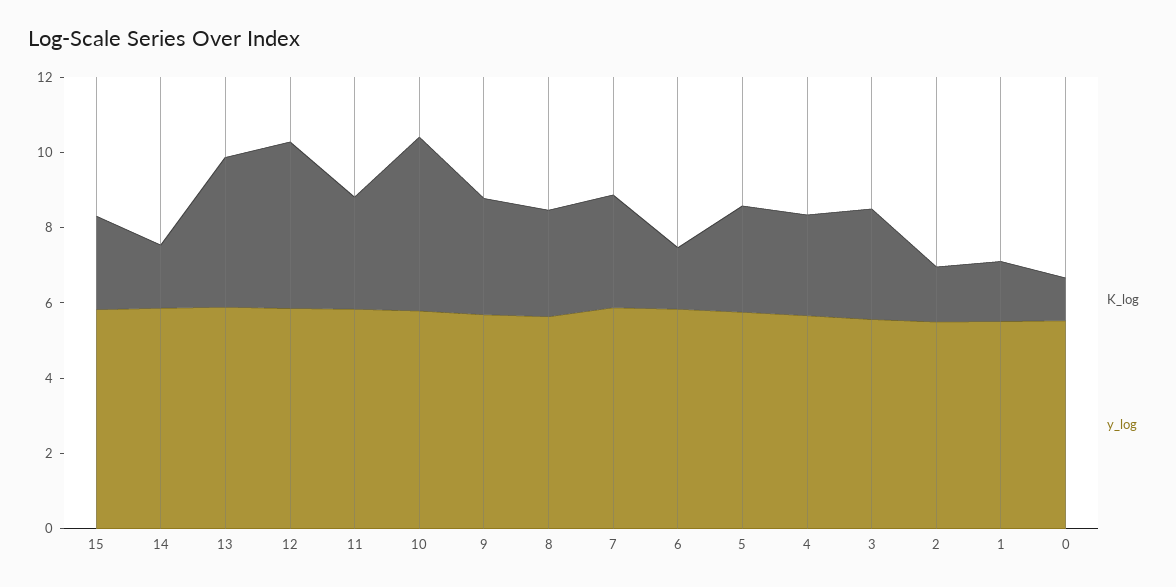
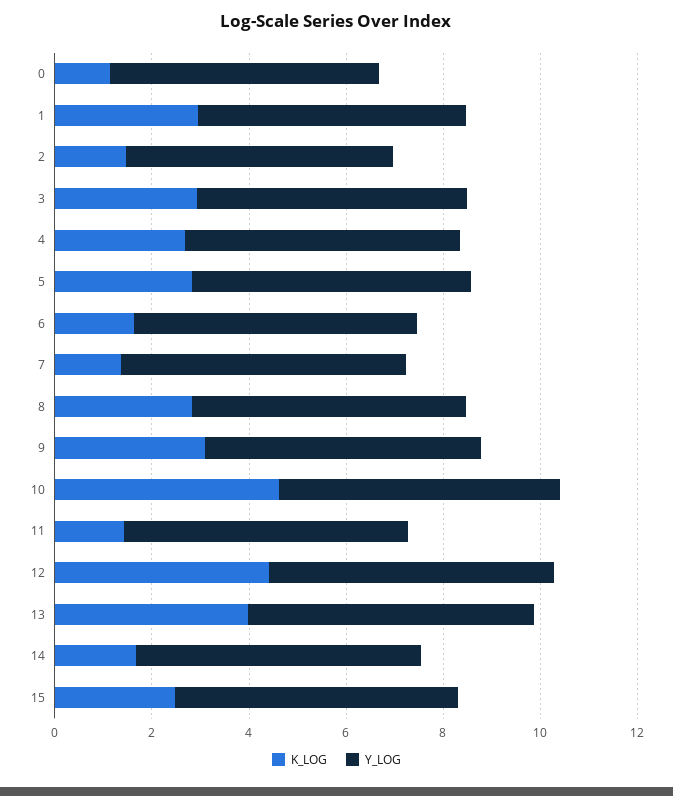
  {
    "K_log": {
      "15": 2.5,
      "14": 1.5,
      "13": 4,
      "12": 4.5,
-     "11": 3,
+     "11": 1.5,
      "10": 4.5,
      "9": 3,
      "8": 3,
-     "7": 3,
+     "7": 1.5,
      "6": 1.5,
      "5": 3,
      "4": 2.5,
      "3": 3,
      "2": 1.5,
-     "1": 1.5,
+     "1": 3,
      "0": 1
    },
    "y_log": {
      "15": 6,
      "14": 6,
      "13": 6,
      "12": 6,
      "11": 6,
      "10": 6,
      "9": 5.5,
      "8": 5.5,
      "7": 6,
      "6": 6,
      "5": 6,
      "4": 5.5,
      "3": 5.5,
      "2": 5.5,
      "1": 5.5,
      "0": 5.5
    }
  }

